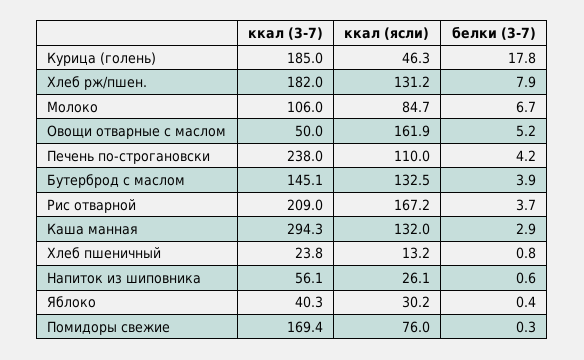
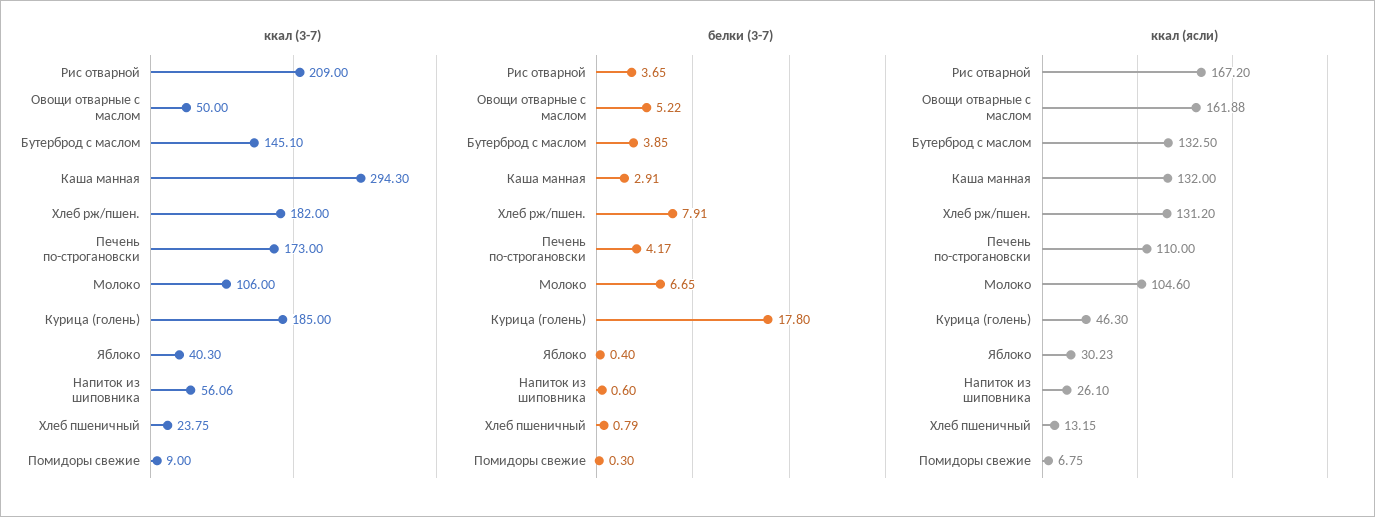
  {
    "ккал (3-7)": {
      "Курица (голень)": 185,
      "Хлеб рж/пшен.": 182,
      "Молоко": 106,
      "Овощи отварные с маслом": 50,
-     "Печень по-строгановски": 238,
+     "Печень по-строгановски": 173,
      "Бутерброд с маслом": 145.1,
      "Рис отварной": 209,
      "Каша манная": 294.3,
      "Хлеб пшеничный": 23.75,
      "Напиток из шиповника": 56.06,
      "Яблоко": 40.3,
-     "Помидоры свежие": 169.4
+     "Помидоры свежие": 9
    },
    "ккал (ясли)": {
      "Курица (голень)": 46.3,
      "Хлеб рж/пшен.": 131.2,
-     "Молоко": 84.7,
+     "Молоко": 104.6,
      "Овощи отварные с маслом": 161.88,
      "Печень по-строгановски": 110,
      "Бутерброд с маслом": 132.5,
      "Рис отварной": 167.2,
      "Каша манная": 132,
      "Хлеб пшеничный": 13.15,
      "Напиток из шиповника": 26.1,
      "Яблоко": 30.23,
-     "Помидоры свежие": 76
+     "Помидоры свежие": 6.75
    },
    "белки (3-7)": {
      "Курица (голень)": 17.8,
      "Хлеб рж/пшен.": 7.91,
      "Молоко": 6.65,
      "Овощи отварные с маслом": 5.22,
      "Печень по-строгановски": 4.17,
      "Бутерброд с маслом": 3.85,
      "Рис отварной": 3.65,
      "Каша манная": 2.91,
      "Хлеб пшеничный": 0.79,
      "Напиток из шиповника": 0.6,
      "Яблоко": 0.4,
      "Помидоры свежие": 0.3
    }
  }

